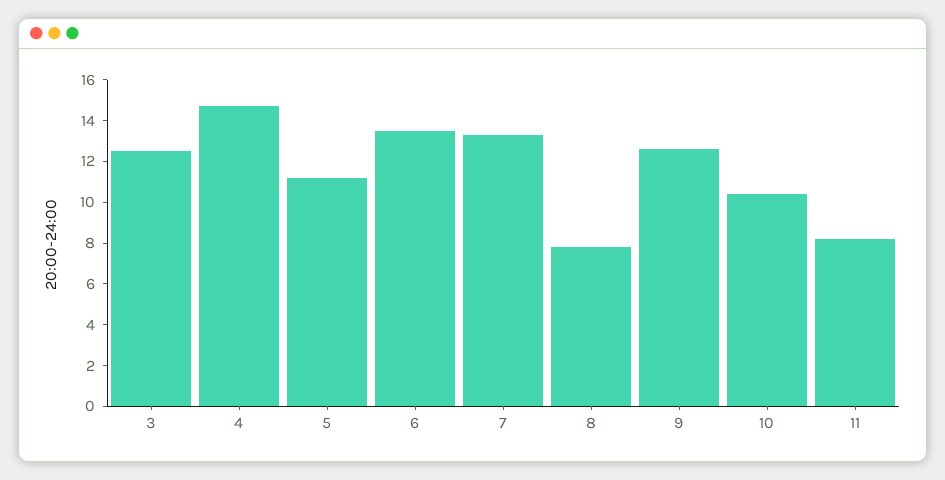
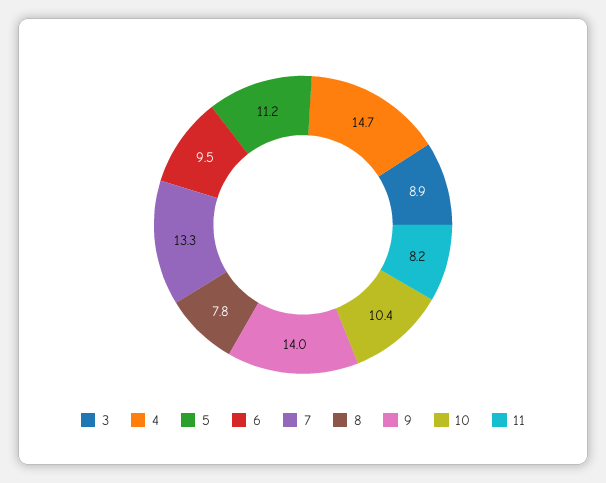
  {
-   "3": 12.5,
+   "3": 8.9,
    "4": 14.7,
    "5": 11.2,
-   "6": 13.5,
+   "6": 9.5,
    "7": 13.3,
    "8": 7.8,
-   "9": 12.5,
+   "9": 14,
    "10": 10.4,
    "11": 8.2
  }

